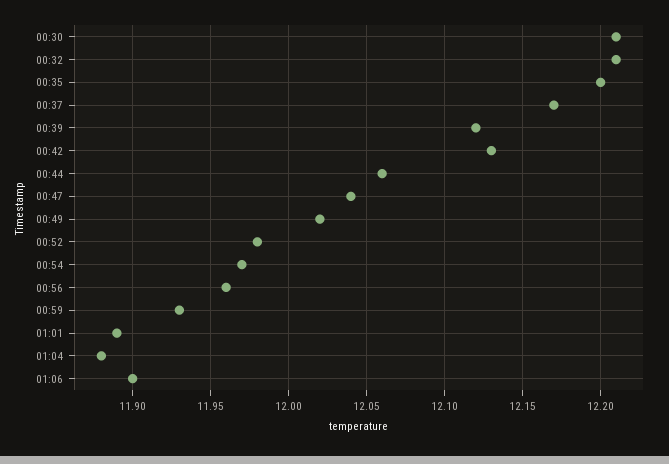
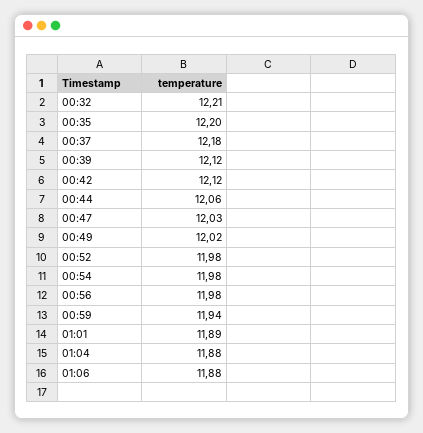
  {
-   "00:30": 12.21,
    "00:32": 12.21,
    "00:35": 12.2,
-   "00:37": 12.17,
+   "00:37": 12.18,
    "00:39": 12.12,
-   "00:42": 12.13,
+   "00:42": 12.12,
    "00:44": 12.06,
-   "00:47": 12.04,
+   "00:47": 12.03,
    "00:49": 12.02,
    "00:52": 11.98,
-   "00:54": 11.97,
+   "00:54": 11.98,
-   "00:56": 11.96,
+   "00:56": 11.98,
-   "00:59": 11.93,
+   "00:59": 11.94,
    "01:01": 11.89,
    "01:04": 11.88,
-   "01:06": 11.9
+   "01:06": 11.88
  }

